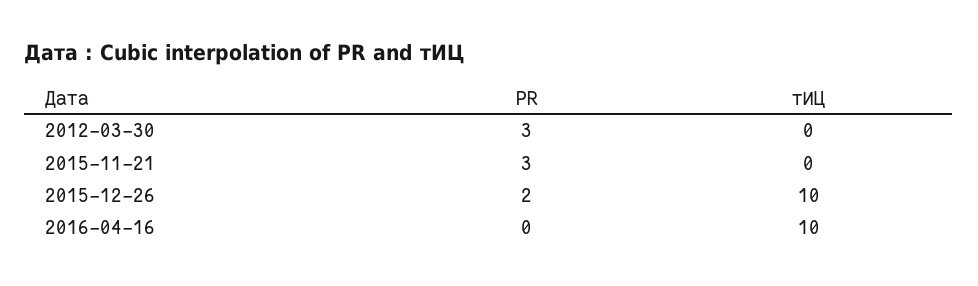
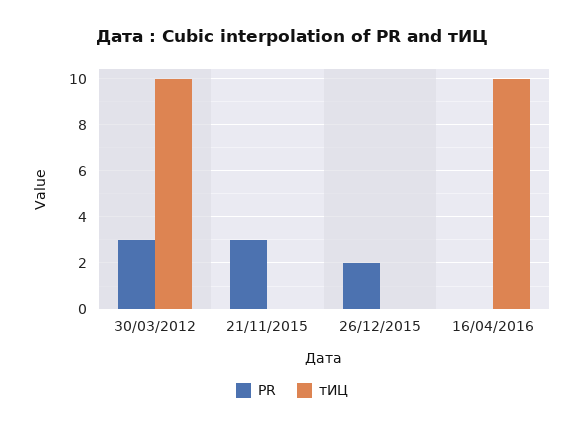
  {
    "PR": {
      "2012-03-30": 3,
      "2015-11-21": 3,
      "2015-12-26": 2,
      "2016-04-16": 0
    },
    "тИЦ": {
-     "2012-03-30": 0,
+     "2012-03-30": 10,
      "2015-11-21": 0,
-     "2015-12-26": 10,
+     "2015-12-26": 0,
      "2016-04-16": 10
    }
  }

